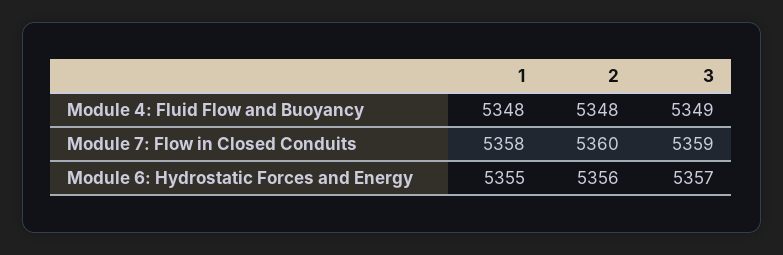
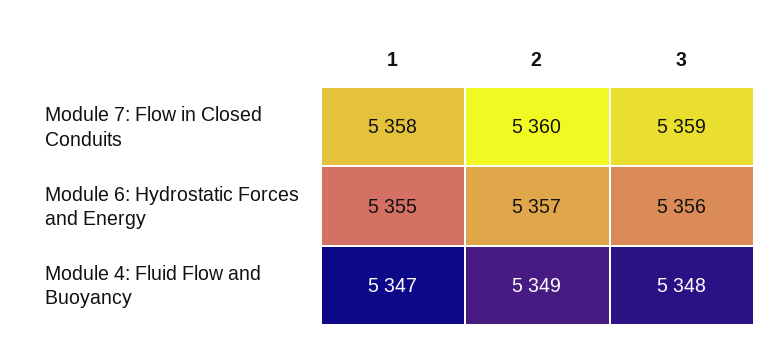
  {
    "1": {
-     "Module 4: Fluid Flow and Buoyancy": 5348,
+     "Module 4: Fluid Flow and Buoyancy": 5347,
      "Module 7: Flow in Closed Conduits": 5358,
      "Module 6: Hydrostatic Forces and Energy": 5355
    },
    "2": {
-     "Module 4: Fluid Flow and Buoyancy": 5348,
+     "Module 4: Fluid Flow and Buoyancy": 5349,
      "Module 7: Flow in Closed Conduits": 5360,
-     "Module 6: Hydrostatic Forces and Energy": 5356
+     "Module 6: Hydrostatic Forces and Energy": 5357
    },
    "3": {
-     "Module 4: Fluid Flow and Buoyancy": 5349,
+     "Module 4: Fluid Flow and Buoyancy": 5348,
      "Module 7: Flow in Closed Conduits": 5359,
-     "Module 6: Hydrostatic Forces and Energy": 5357
+     "Module 6: Hydrostatic Forces and Energy": 5356
    }
  }

